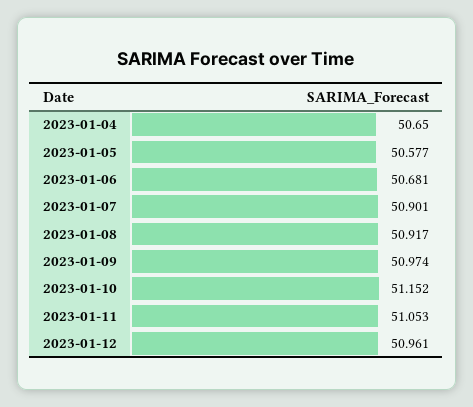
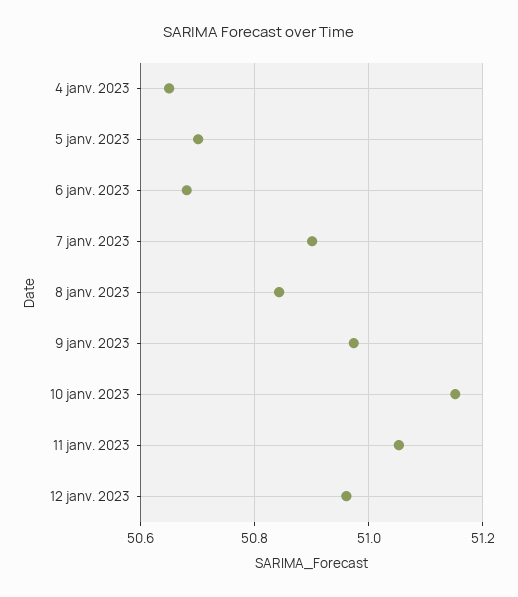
  {
    "2023-01-04": 50.65,
-   "2023-01-05": 50.577,
+   "2023-01-05": 50.7,
    "2023-01-06": 50.681,
    "2023-01-07": 50.901,
-   "2023-01-08": 50.917,
+   "2023-01-08": 50.84,
    "2023-01-09": 50.974,
    "2023-01-10": 51.152,
    "2023-01-11": 51.053,
    "2023-01-12": 50.961
  }

